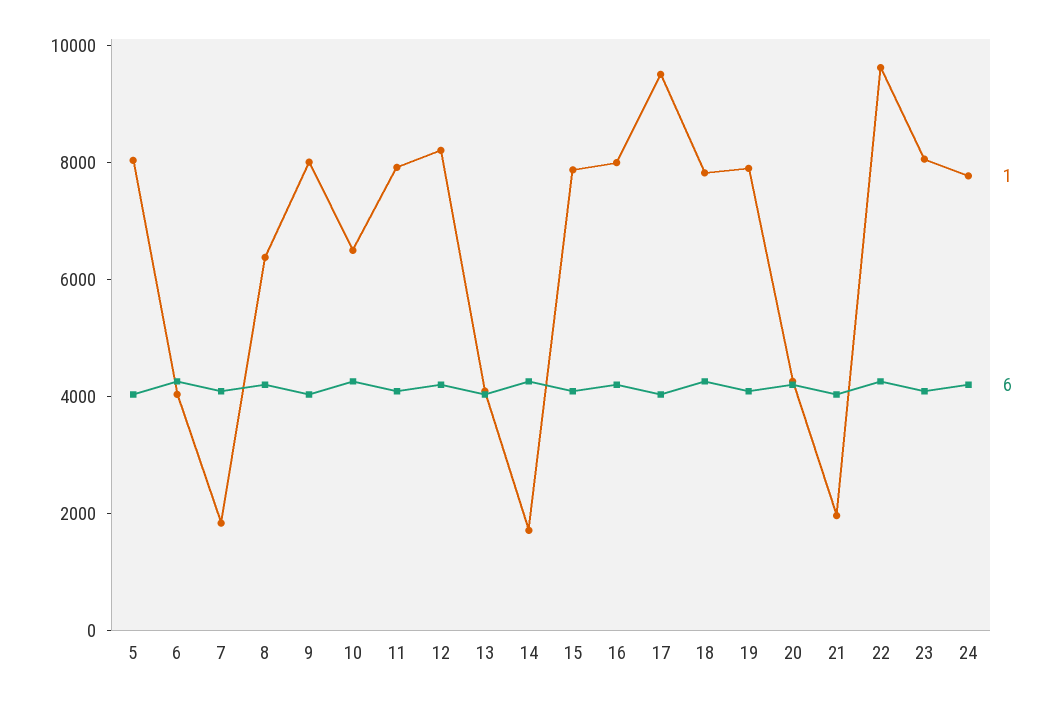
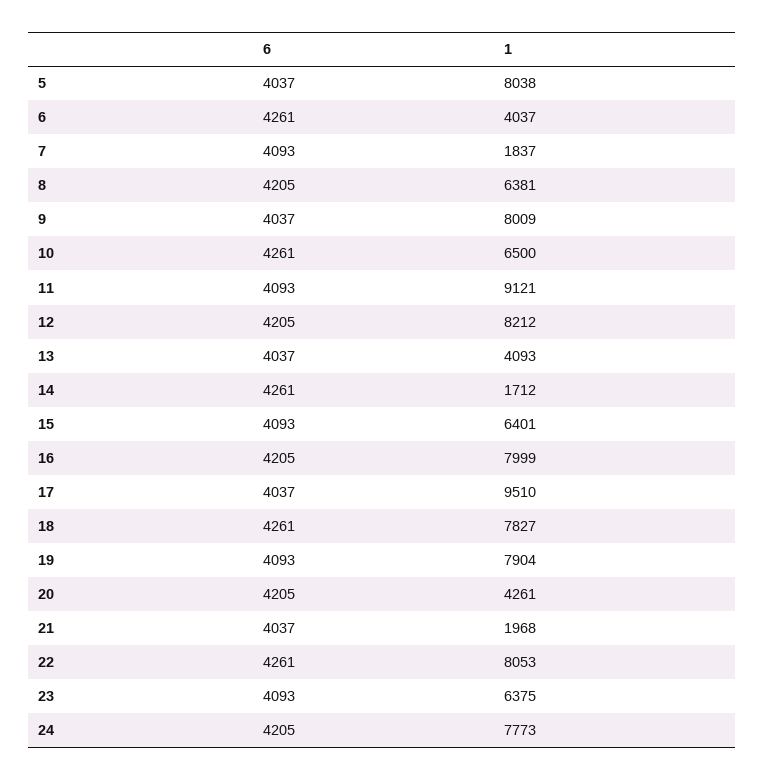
  {
    "1": {
      "5": 8038,
      "6": 4037,
      "7": 1837,
      "8": 6381,
      "9": 8009,
      "10": 6500,
-     "11": 8000,
+     "11": 9121,
      "12": 8212,
      "13": 4093,
      "14": 1712,
-     "15": 8000,
+     "15": 6401,
      "16": 7999,
      "17": 9510,
      "18": 7827,
      "19": 7904,
      "20": 4261,
      "21": 1968,
-     "22": 9500,
+     "22": 8053,
-     "23": 8000,
+     "23": 6375,
      "24": 7773
    },
    "6": {
      "5": 4037,
      "6": 4261,
      "7": 4093,
      "8": 4205,
      "9": 4037,
      "10": 4261,
      "11": 4093,
      "12": 4205,
      "13": 4037,
      "14": 4261,
      "15": 4093,
      "16": 4205,
      "17": 4037,
      "18": 4261,
      "19": 4093,
      "20": 4205,
      "21": 4037,
      "22": 4261,
      "23": 4093,
      "24": 4205
    }
  }

